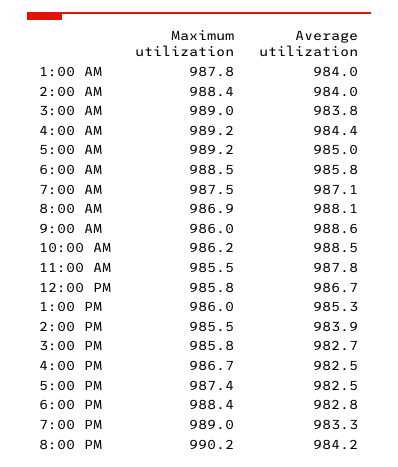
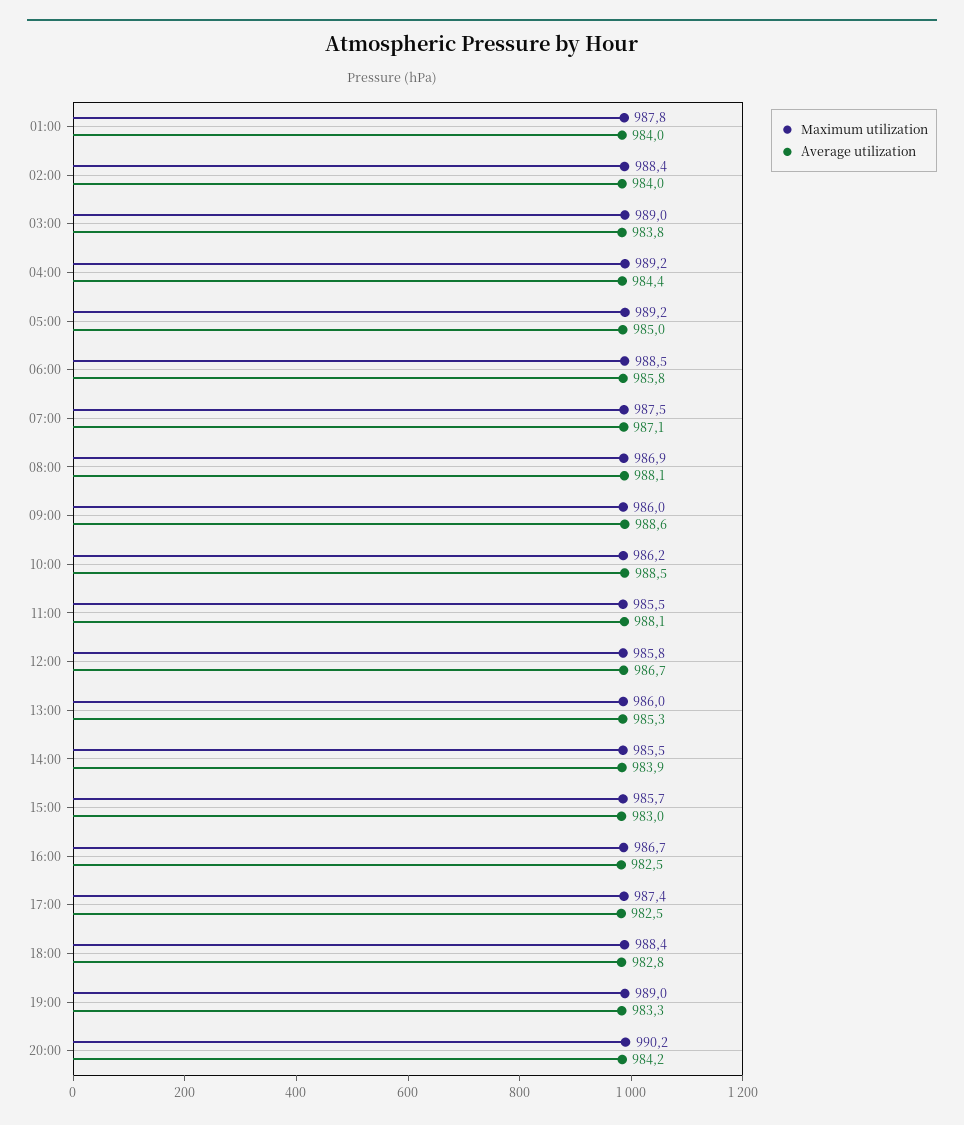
  {
    "Maximum utilization": {
      "1:00 AM": 987.8,
      "2:00 AM": 988.4,
      "3:00 AM": 989,
      "4:00 AM": 989.2,
      "5:00 AM": 989.2,
      "6:00 AM": 988.5,
      "7:00 AM": 987.5,
      "8:00 AM": 986.9,
      "9:00 AM": 986,
      "10:00 AM": 986.2,
      "11:00 AM": 985.5,
      "12:00 PM": 985.8,
      "1:00 PM": 986,
      "2:00 PM": 985.5,
-     "3:00 PM": 985.8,
+     "3:00 PM": 985.7,
      "4:00 PM": 986.7,
      "5:00 PM": 987.4,
      "6:00 PM": 988.4,
      "7:00 PM": 989,
      "8:00 PM": 990.2
    },
    "Average utilization": {
      "1:00 AM": 984,
      "2:00 AM": 984,
      "3:00 AM": 983.8,
      "4:00 AM": 984.4,
      "5:00 AM": 985,
      "6:00 AM": 985.8,
      "7:00 AM": 987.1,
      "8:00 AM": 988.1,
      "9:00 AM": 988.6,
      "10:00 AM": 988.5,
-     "11:00 AM": 987.8,
+     "11:00 AM": 988.1,
      "12:00 PM": 986.7,
      "1:00 PM": 985.3,
      "2:00 PM": 983.9,
-     "3:00 PM": 982.7,
+     "3:00 PM": 983,
      "4:00 PM": 982.5,
      "5:00 PM": 982.5,
      "6:00 PM": 982.8,
      "7:00 PM": 983.3,
      "8:00 PM": 984.2
    }
  }

